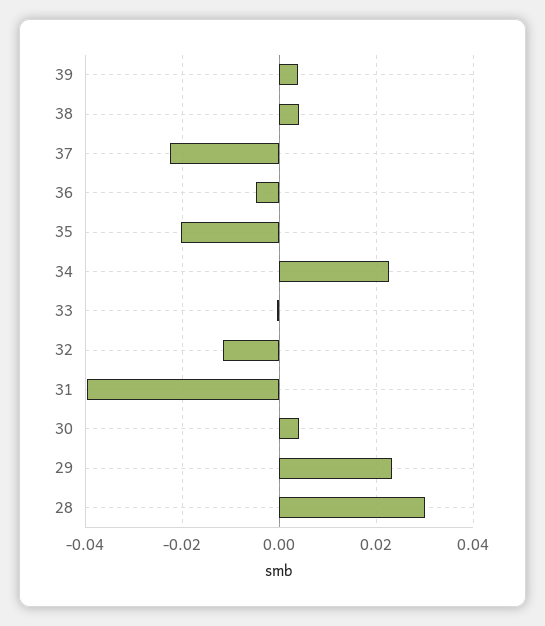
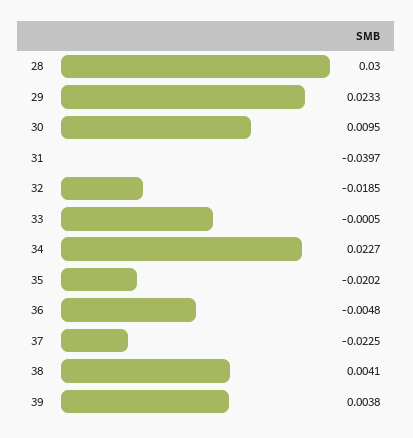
  {
    "39": 0.0038,
    "38": 0.0041,
    "37": -0.0225,
    "36": -0.0048,
    "35": -0.0202,
    "34": 0.0227,
    "33": -0.0005,
-   "32": -0.012,
+   "32": -0.0185,
    "31": -0.0397,
-   "30": 0.004,
+   "30": 0.0095,
    "29": 0.0233,
    "28": 0.03
  }

